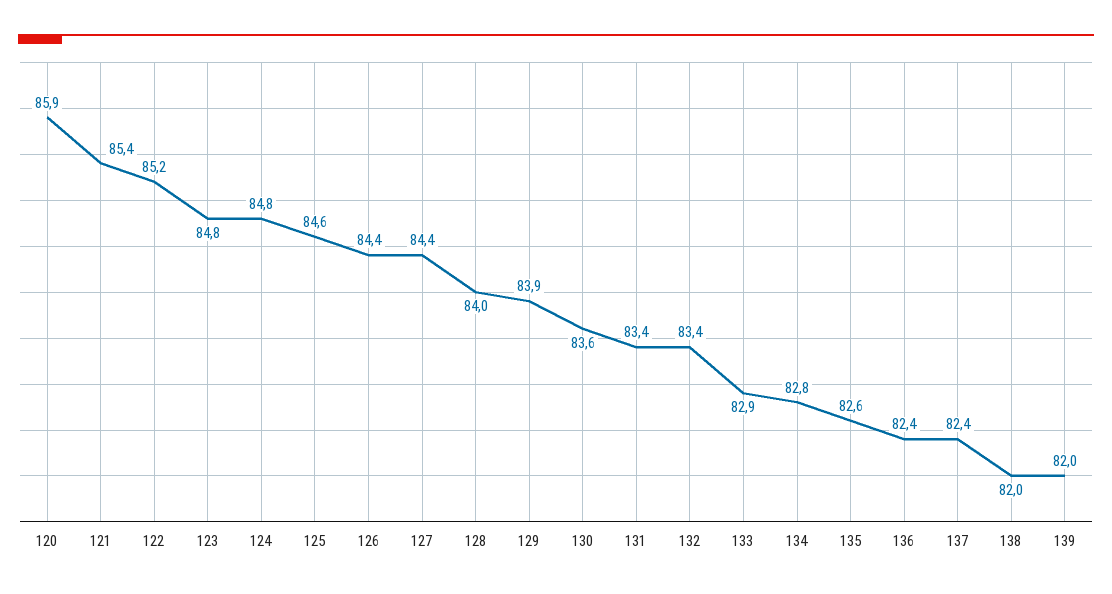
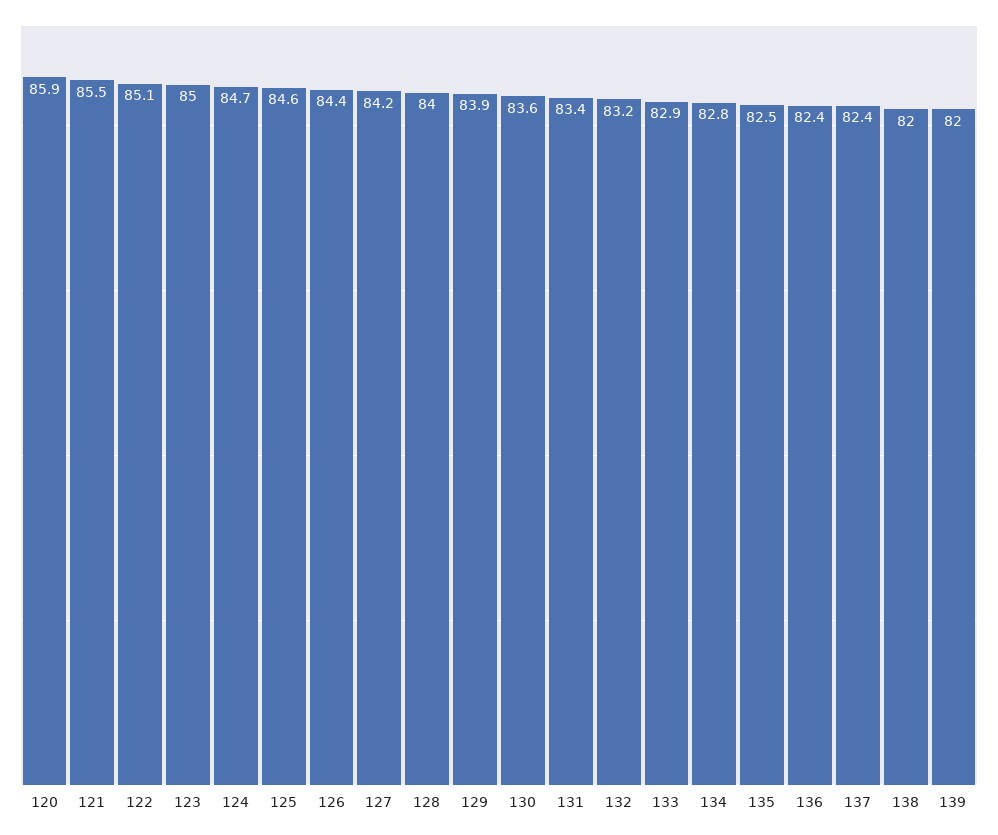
  {
    "120": 85.9,
-   "121": 85.4,
+   "121": 85.5,
-   "122": 85.2,
+   "122": 85.1,
-   "123": 84.8,
+   "123": 85,
-   "124": 84.8,
+   "124": 84.7,
    "125": 84.6,
    "126": 84.4,
-   "127": 84.4,
+   "127": 84.2,
    "128": 84,
    "129": 83.9,
    "130": 83.6,
    "131": 83.4,
-   "132": 83.4,
+   "132": 83.2,
    "133": 82.9,
    "134": 82.8,
-   "135": 82.6,
+   "135": 82.5,
    "136": 82.4,
    "137": 82.4,
    "138": 82,
    "139": 82
  }

